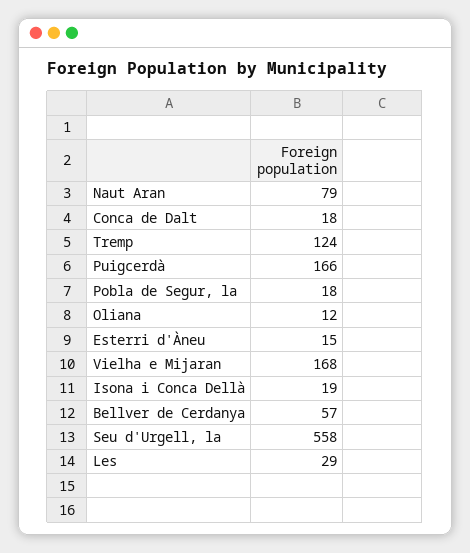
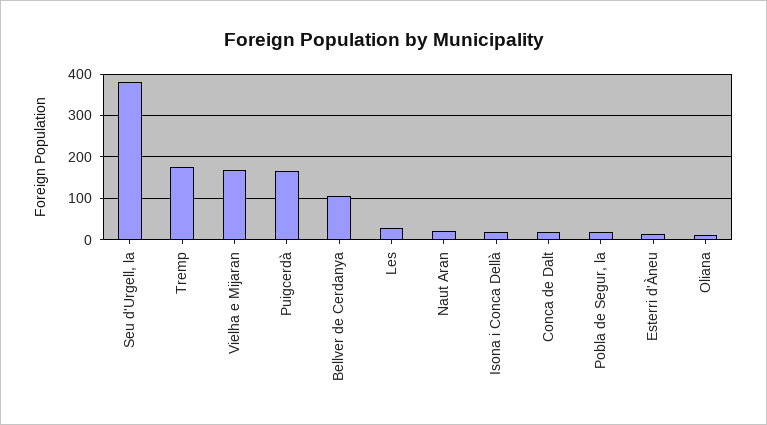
  {
-   "Naut Aran": 79,
+   "Naut Aran": 20,
    "Conca de Dalt": 18,
-   "Tremp": 124,
+   "Tremp": 180,
    "Puigcerdà": 166,
    "Pobla de Segur, la": 18,
    "Oliana": 12,
    "Esterri d'Àneu": 15,
    "Vielha e Mijaran": 168,
    "Isona i Conca Dellà": 19,
-   "Bellver de Cerdanya": 57,
+   "Bellver de Cerdanya": 100,
-   "Seu d'Urgell, la": 558,
+   "Seu d'Urgell, la": 380,
    "Les": 29
  }

